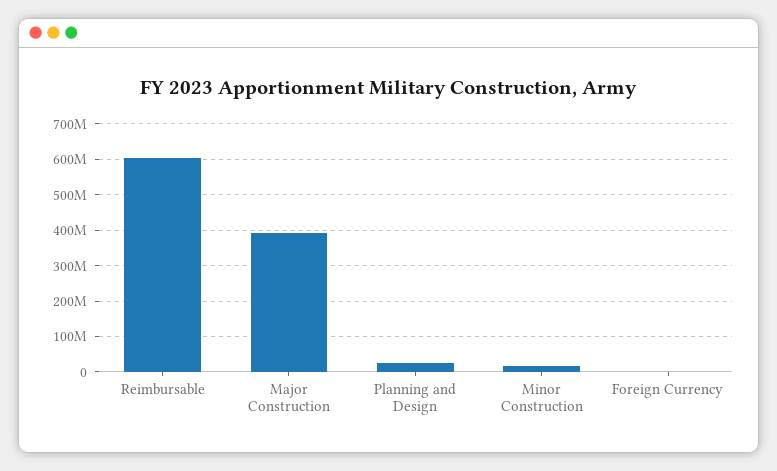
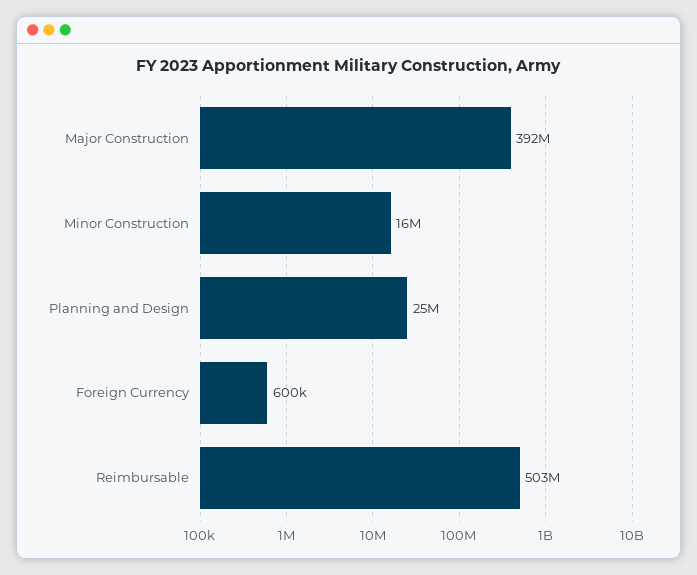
  {
-   "Reimbursable": 600000000,
+   "Reimbursable": 503000000,
    "Major Construction": 392000000,
    "Planning and Design": 25000000,
    "Minor Construction": 16000000,
    "Foreign Currency": 600000
  }

